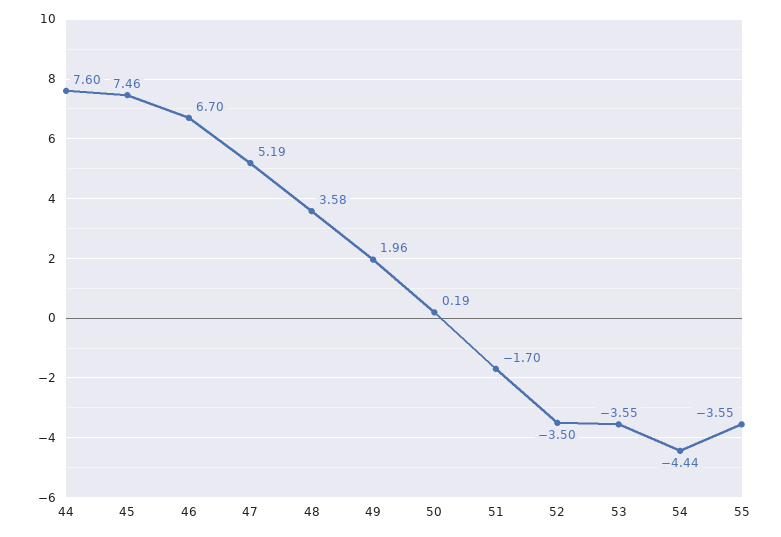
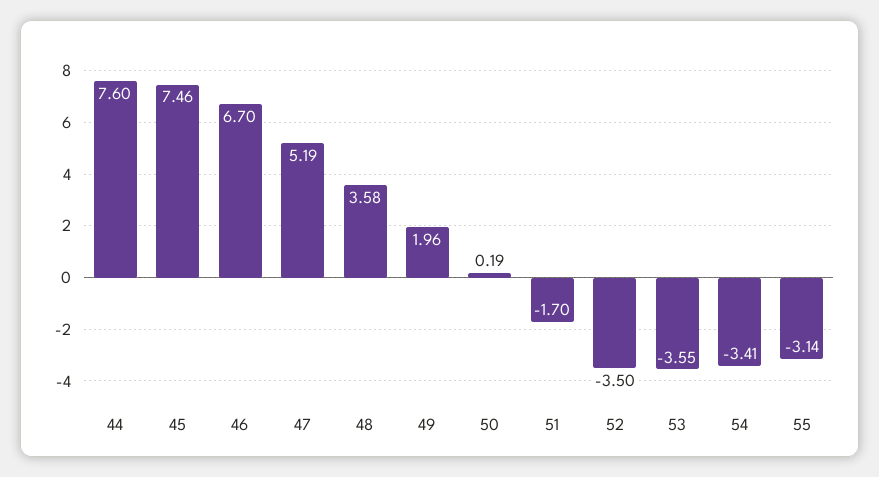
  {
    "44": 7.6,
    "45": 7.46,
    "46": 6.7,
    "47": 5.19,
    "48": 3.58,
    "49": 1.96,
    "50": 0.19,
    "51": -1.7,
    "52": -3.5,
    "53": -3.55,
-   "54": -4.44,
+   "54": -3.41,
-   "55": -3.55
+   "55": -3.14
  }

